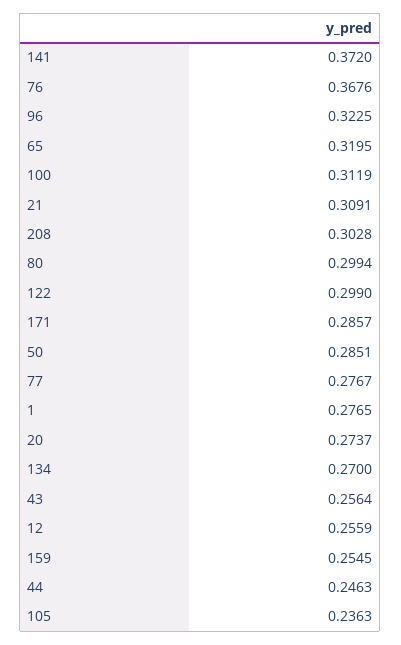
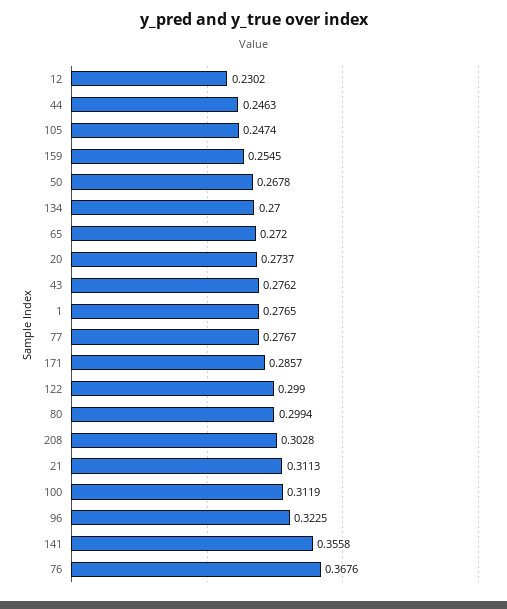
  {
-   "141": 0.372,
+   "141": 0.3558,
    "76": 0.3676,
    "96": 0.3225,
-   "65": 0.3195,
+   "65": 0.272,
    "100": 0.3119,
-   "21": 0.3091,
+   "21": 0.3113,
    "208": 0.3028,
    "80": 0.2994,
    "122": 0.299,
    "171": 0.2857,
-   "50": 0.2851,
+   "50": 0.2678,
    "77": 0.2767,
    "1": 0.2765,
    "20": 0.2737,
    "134": 0.27,
-   "43": 0.2564,
+   "43": 0.2762,
-   "12": 0.2559,
+   "12": 0.2302,
    "159": 0.2545,
    "44": 0.2463,
-   "105": 0.2363
+   "105": 0.2474
  }

